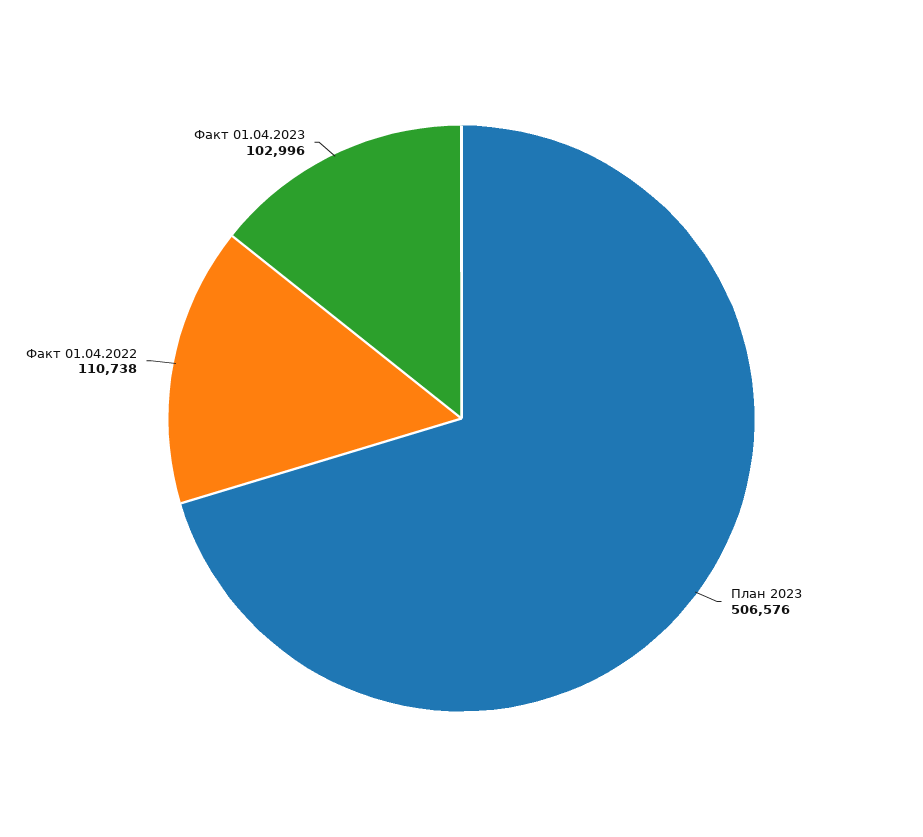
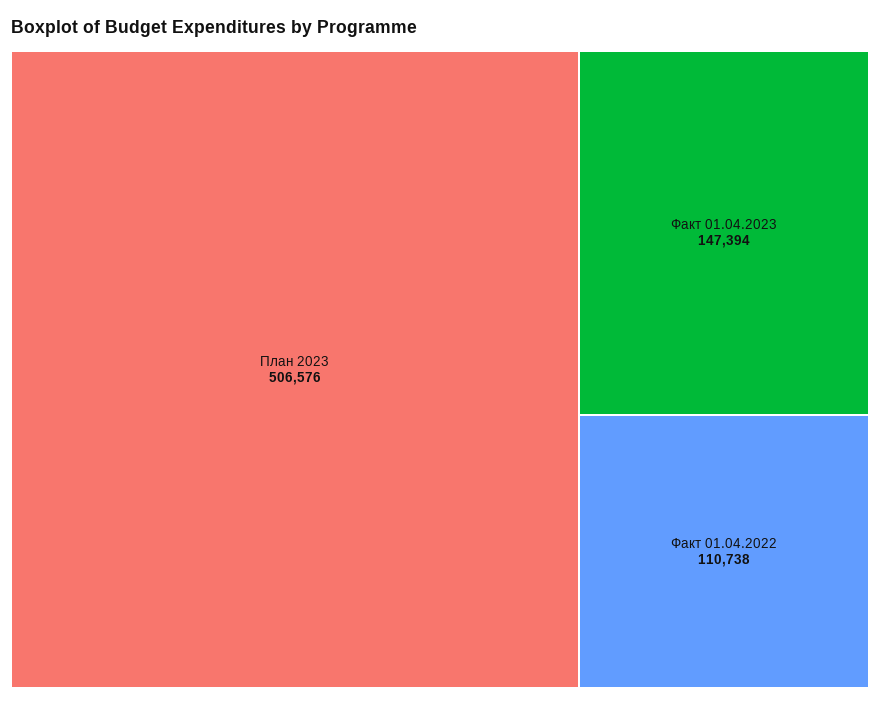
  {
    "План 2023": 506576,
    "Факт 01.04.2022": 110738,
-   "Факт 01.04.2023": 102996
+   "Факт 01.04.2023": 147394
  }

